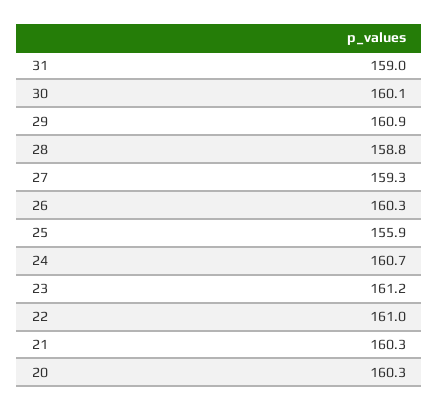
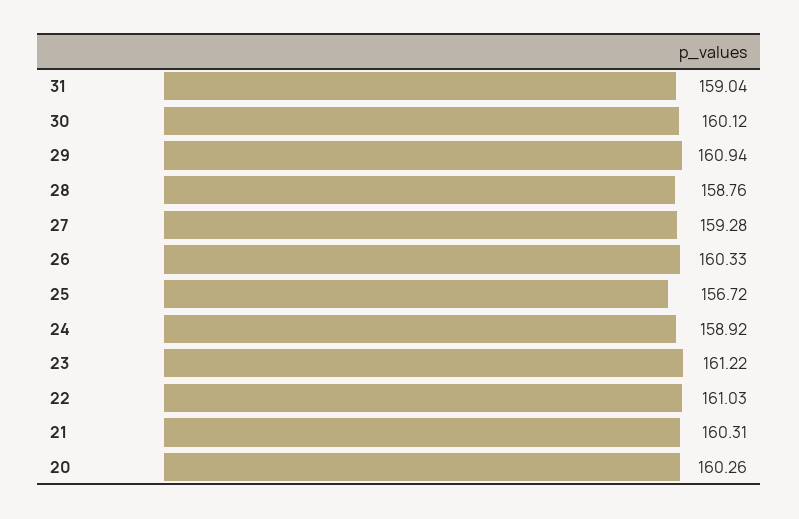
  {
    "31": 159.04,
    "30": 160.12,
    "29": 160.94,
    "28": 158.76,
    "27": 159.28,
    "26": 160.33,
-   "25": 155.9,
+   "25": 156.72,
-   "24": 160.7,
+   "24": 158.92,
    "23": 161.22,
    "22": 161.03,
    "21": 160.31,
    "20": 160.26
  }

